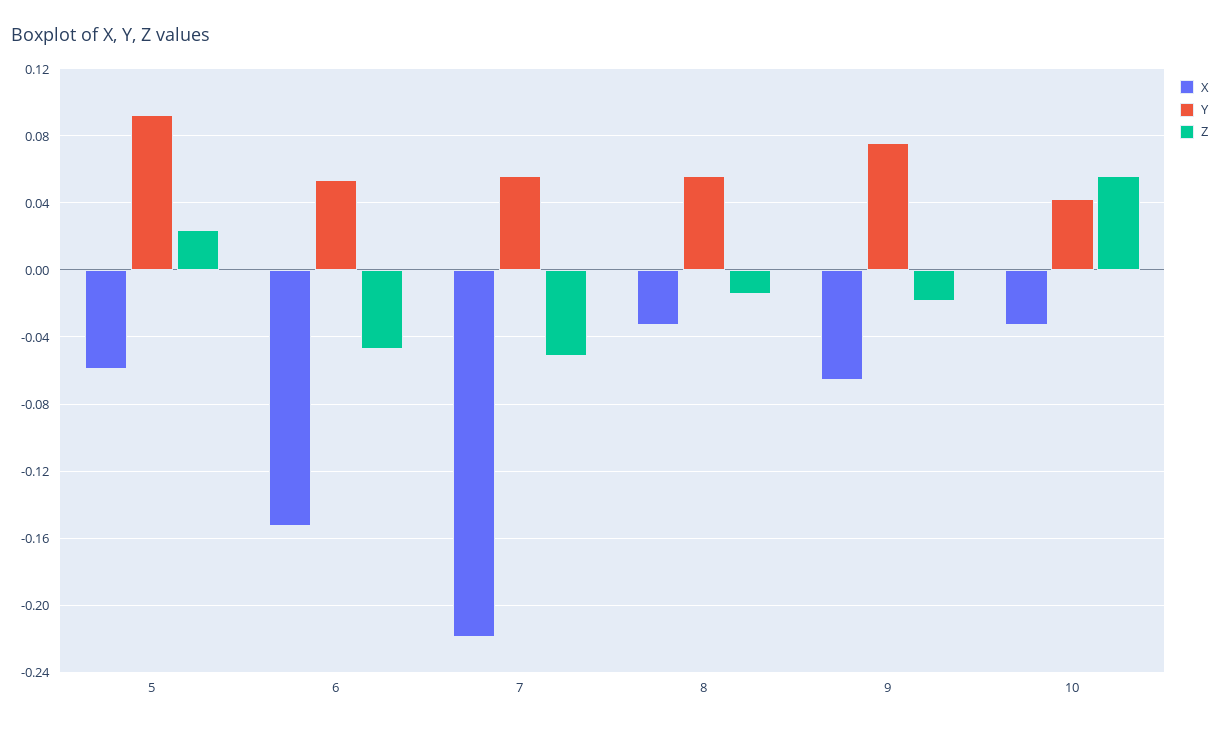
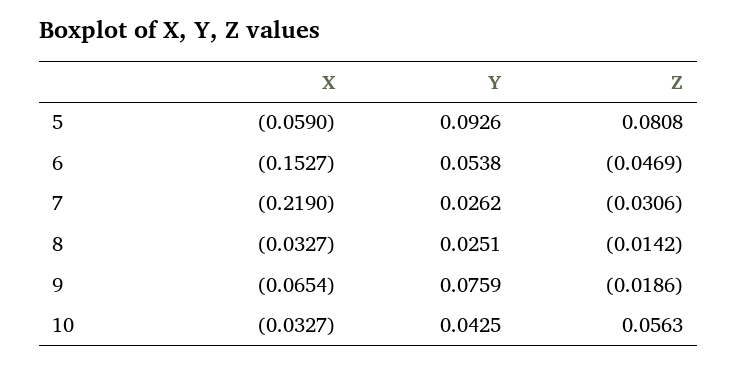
  {
    "X": {
      "5": -0.059,
      "6": -0.1527,
      "7": -0.219,
      "8": -0.0327,
      "9": -0.0654,
      "10": -0.0327
    },
    "Y": {
      "5": 0.0926,
      "6": 0.0538,
-     "7": 0.055,
+     "7": 0.0262,
-     "8": 0.055,
+     "8": 0.0251,
      "9": 0.0759,
      "10": 0.0425
    },
    "Z": {
-     "5": 0.025,
+     "5": 0.0808,
      "6": -0.0469,
-     "7": -0.05,
+     "7": -0.0306,
      "8": -0.0142,
      "9": -0.0186,
      "10": 0.0563
    }
  }

